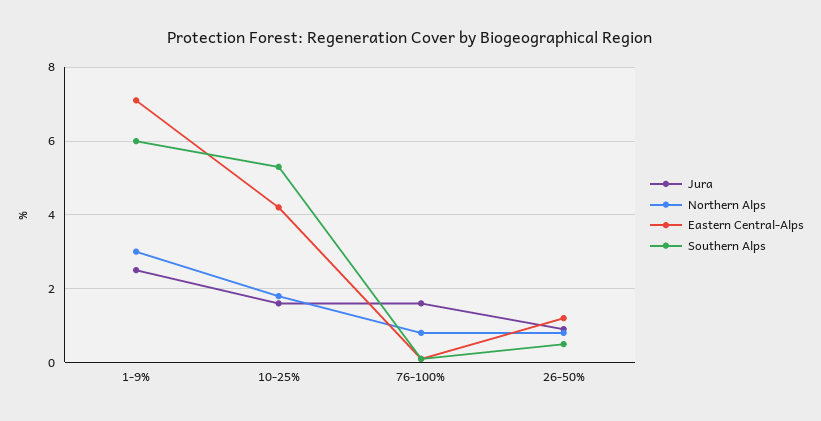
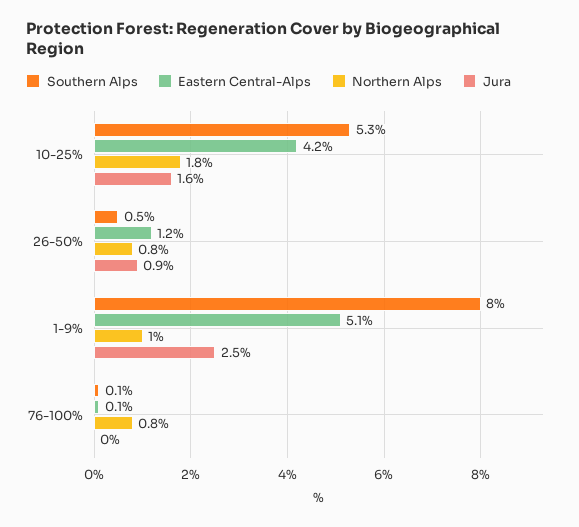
  {
    "Jura": {
      "1-9%": 2.5,
      "10-25%": 1.6,
-     "76-100%": 1.5,
+     "76-100%": 0,
      "26-50%": 0.9
    },
    "Northern Alps": {
-     "1-9%": 3,
+     "1-9%": 1,
      "10-25%": 1.8,
      "76-100%": 0.8,
      "26-50%": 0.8
    },
    "Eastern Central-Alps": {
-     "1-9%": 7,
+     "1-9%": 5.1,
      "10-25%": 4.2,
      "76-100%": 0.1,
      "26-50%": 1.2
    },
    "Southern Alps": {
-     "1-9%": 6,
+     "1-9%": 8,
      "10-25%": 5.3,
      "76-100%": 0.1,
      "26-50%": 0.5
    }
  }

